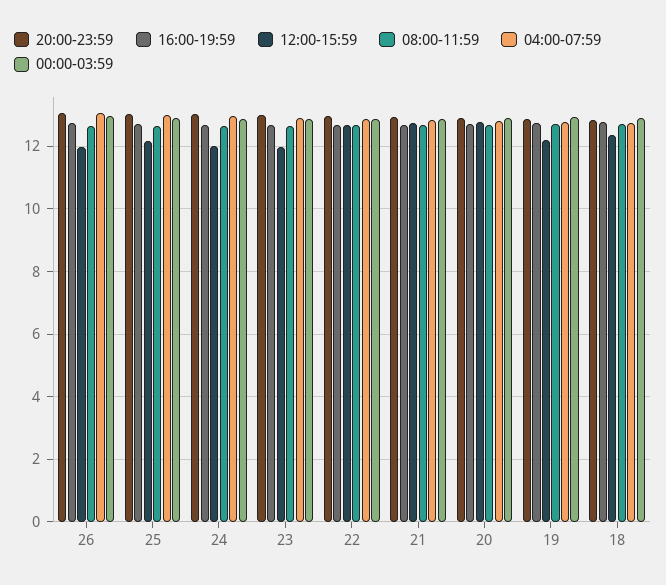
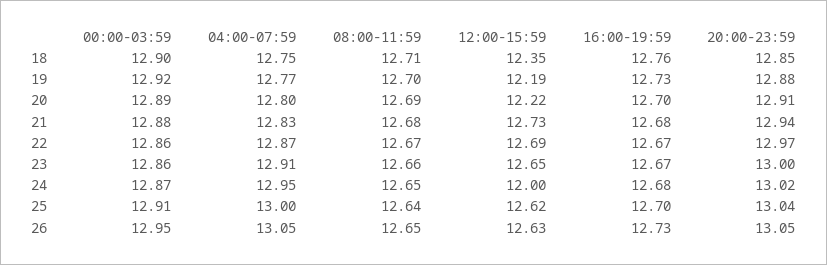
  {
    "20:00-23:59": {
      "26": 13.05,
      "25": 13.04,
      "24": 13.02,
      "23": 13,
      "22": 12.97,
      "21": 12.94,
      "20": 12.91,
      "19": 12.88,
      "18": 12.85
    },
    "16:00-19:59": {
      "26": 12.73,
      "25": 12.7,
      "24": 12.68,
      "23": 12.67,
      "22": 12.67,
      "21": 12.68,
      "20": 12.7,
      "19": 12.73,
      "18": 12.76
    },
    "12:00-15:59": {
-     "26": 12,
+     "26": 12.63,
-     "25": 12.2,
+     "25": 12.62,
      "24": 12,
-     "23": 12,
+     "23": 12.65,
      "22": 12.69,
      "21": 12.73,
-     "20": 12.8,
+     "20": 12.22,
      "19": 12.19,
      "18": 12.35
    },
    "08:00-11:59": {
      "26": 12.65,
      "25": 12.64,
      "24": 12.65,
      "23": 12.66,
      "22": 12.67,
      "21": 12.68,
      "20": 12.69,
      "19": 12.7,
      "18": 12.71
    },
    "04:00-07:59": {
      "26": 13.05,
      "25": 13,
      "24": 12.95,
      "23": 12.91,
      "22": 12.87,
      "21": 12.83,
      "20": 12.8,
      "19": 12.77,
      "18": 12.75
    },
    "00:00-03:59": {
      "26": 12.95,
      "25": 12.91,
      "24": 12.87,
      "23": 12.86,
      "22": 12.86,
      "21": 12.88,
      "20": 12.89,
      "19": 12.92,
      "18": 12.9
    }
  }

